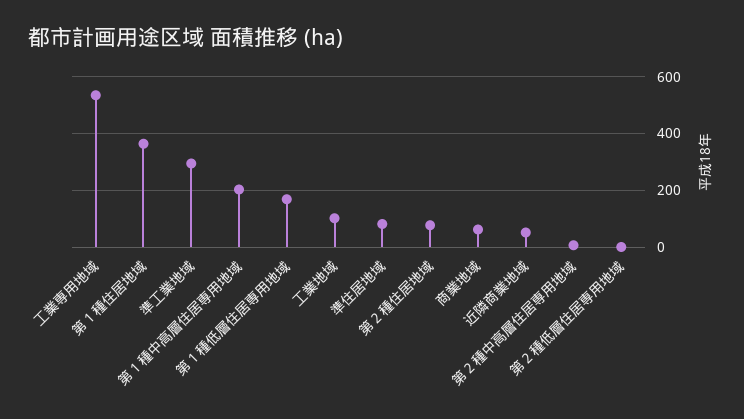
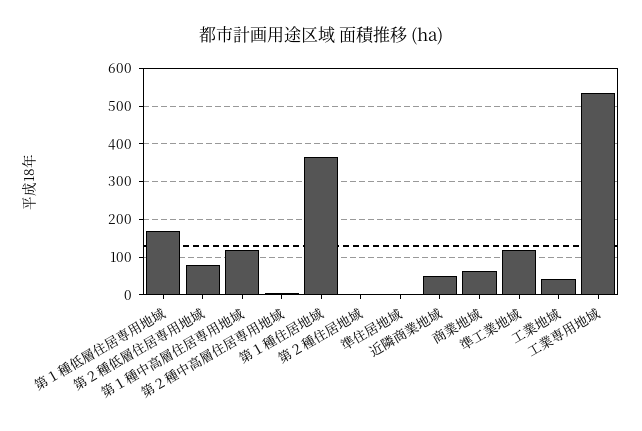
  {
    "工業専用地域": 540,
    "第１種住居地域": 360,
-   "準工業地域": 300,
+   "準工業地域": 120,
-   "第１種中高層住居専用地域": 200,
+   "第１種中高層住居専用地域": 120,
    "第１種低層住居専用地域": 160,
-   "工業地域": 100,
+   "工業地域": 40,
-   "準住居地域": 75,
+   "準住居地域": 0,
-   "第２種住居地域": 75,
+   "第２種住居地域": 0,
    "商業地域": 60,
    "近隣商業地域": 60,
    "第２種中高層住居専用地域": 0,
-   "第２種低層住居専用地域": 0
+   "第２種低層住居専用地域": 80
  }

